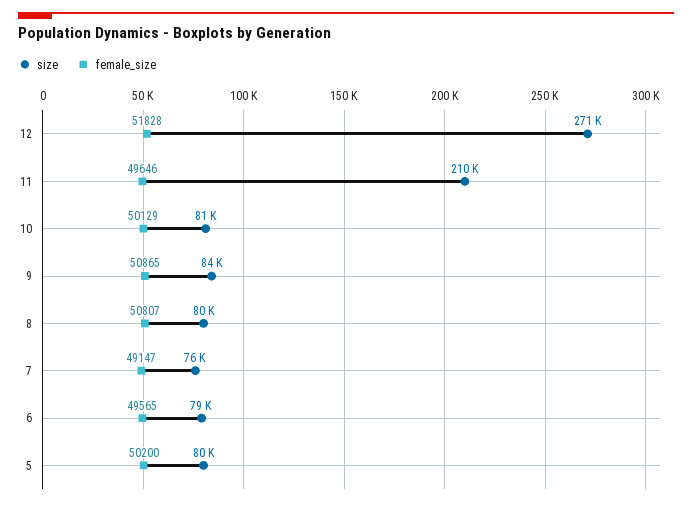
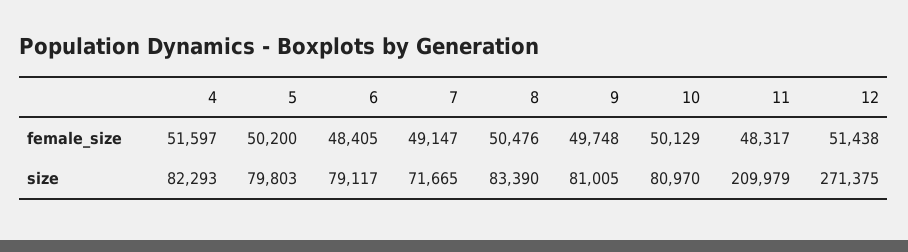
  {
    "size": {
      "12": 271375,
      "11": 209979,
      "10": 80970,
-     "9": 84000,
+     "9": 81005,
-     "8": 80000,
+     "8": 83390,
-     "7": 76000,
+     "7": 71665,
      "6": 79117,
-     "5": 79803
+     "5": 79803,
+     "4": 82293
    },
    "female_size": {
-     "12": 51828,
+     "12": 51438,
-     "11": 49646,
+     "11": 48317,
      "10": 50129,
-     "9": 50865,
+     "9": 49748,
-     "8": 50807,
+     "8": 50476,
      "7": 49147,
-     "6": 49565,
+     "6": 48405,
-     "5": 50200
+     "5": 50200,
+     "4": 51597
    }
  }

